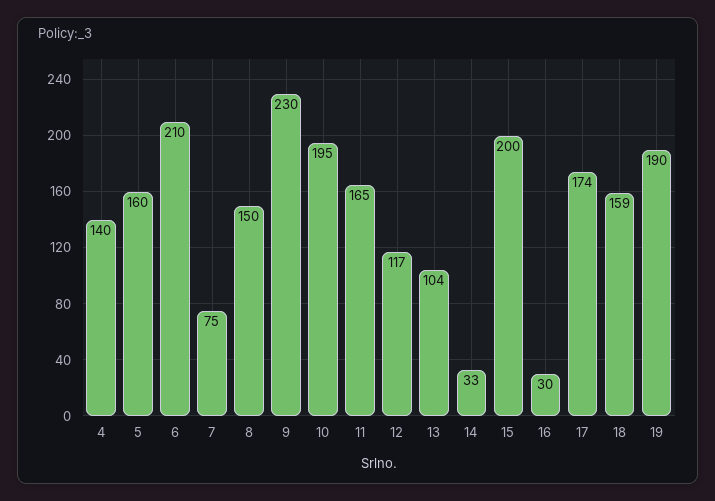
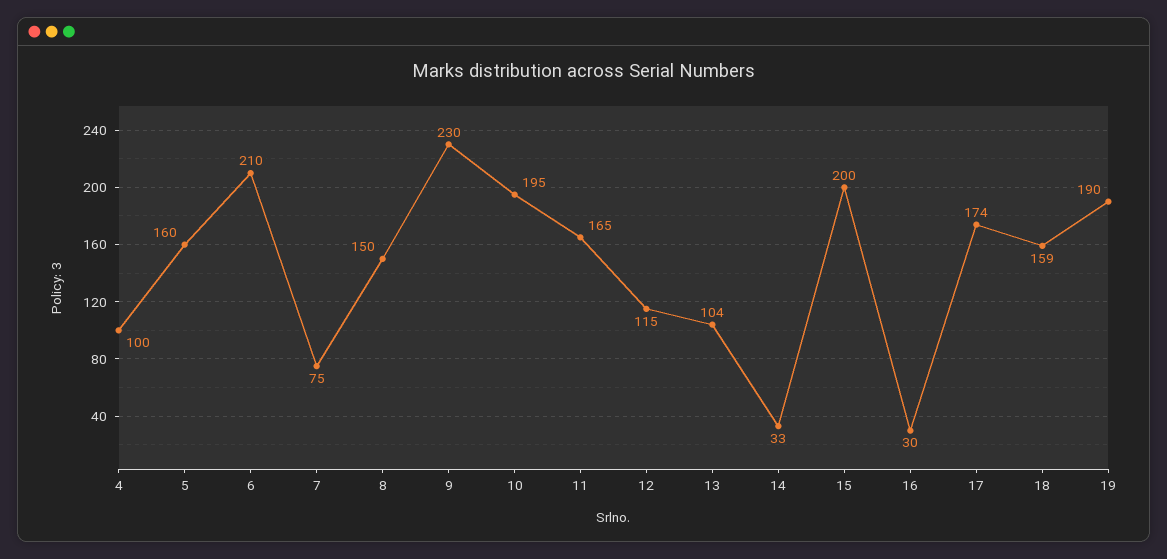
  {
-   "4": 140,
+   "4": 100,
    "5": 160,
    "6": 210,
    "7": 75,
    "8": 150,
    "9": 230,
    "10": 195,
    "11": 165,
-   "12": 117,
+   "12": 115,
    "13": 104,
    "14": 33,
    "15": 200,
    "16": 30,
    "17": 174,
    "18": 159,
    "19": 190
  }

